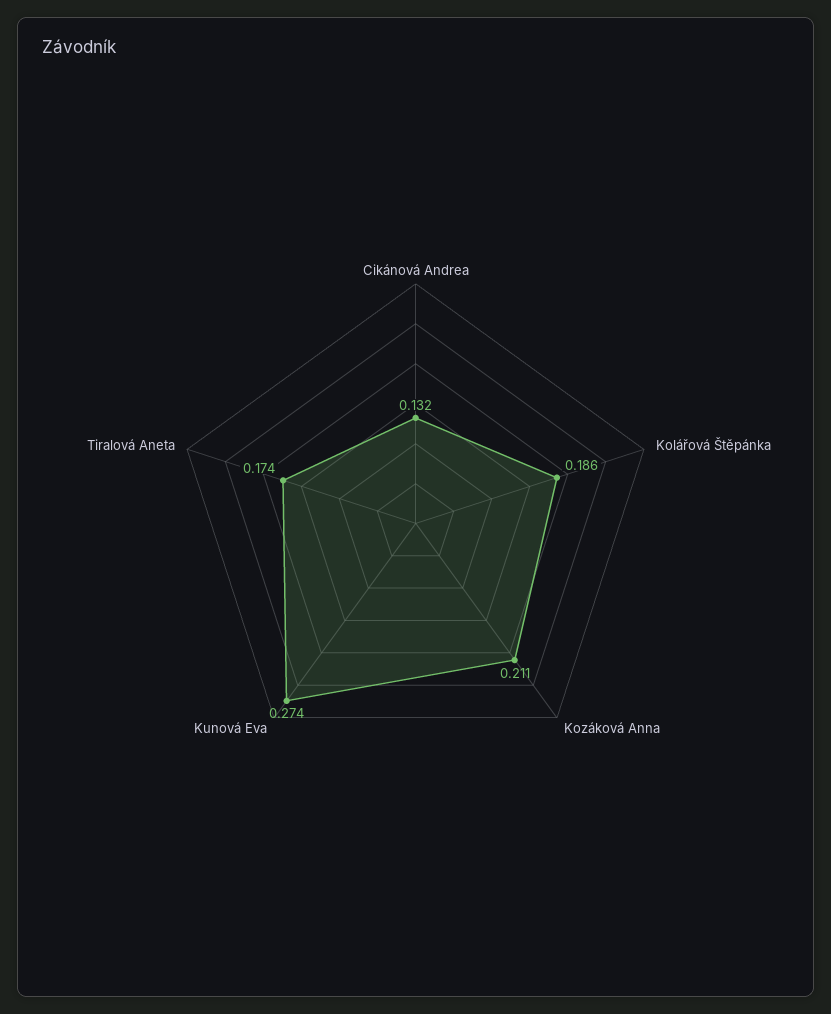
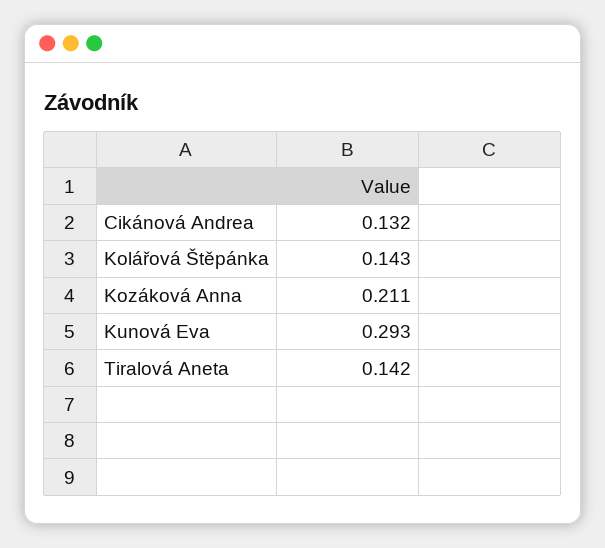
  {
    "Cikánová Andrea": 0.132,
-   "Kolářová Štěpánka": 0.186,
+   "Kolářová Štěpánka": 0.143,
    "Kozáková Anna": 0.211,
-   "Kunová Eva": 0.274,
+   "Kunová Eva": 0.293,
-   "Tiralová Aneta": 0.174
+   "Tiralová Aneta": 0.142
  }

